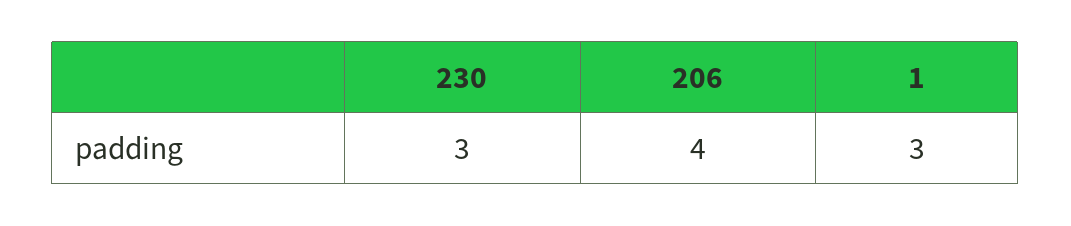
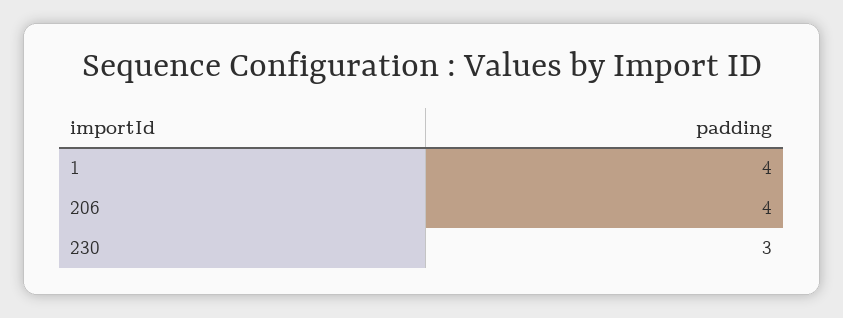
  {
    "230": 3,
    "206": 4,
-   "1": 3
+   "1": 4
  }

